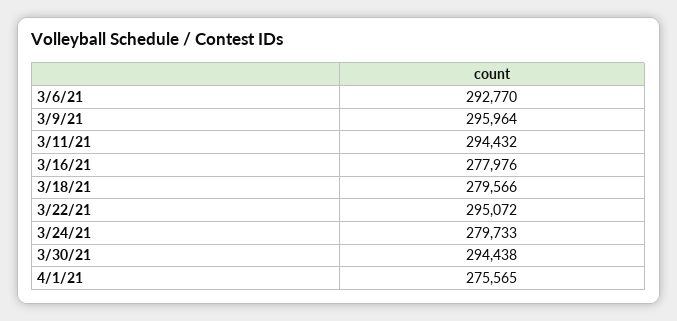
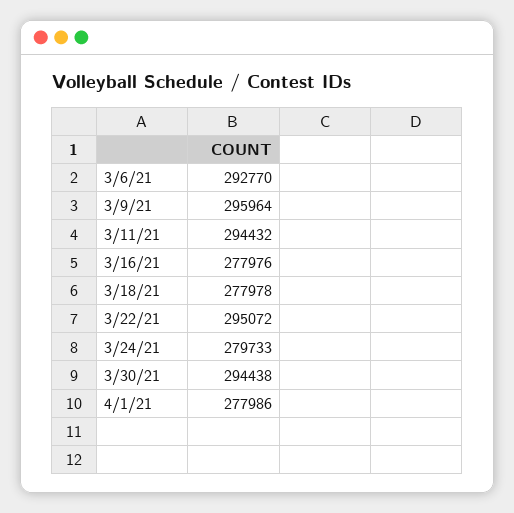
  {
    "3/6/21": 292770,
    "3/9/21": 295964,
    "3/11/21": 294432,
    "3/16/21": 277976,
-   "3/18/21": 279566,
+   "3/18/21": 277978,
    "3/22/21": 295072,
    "3/24/21": 279733,
    "3/30/21": 294438,
-   "4/1/21": 275565
+   "4/1/21": 277986
  }

